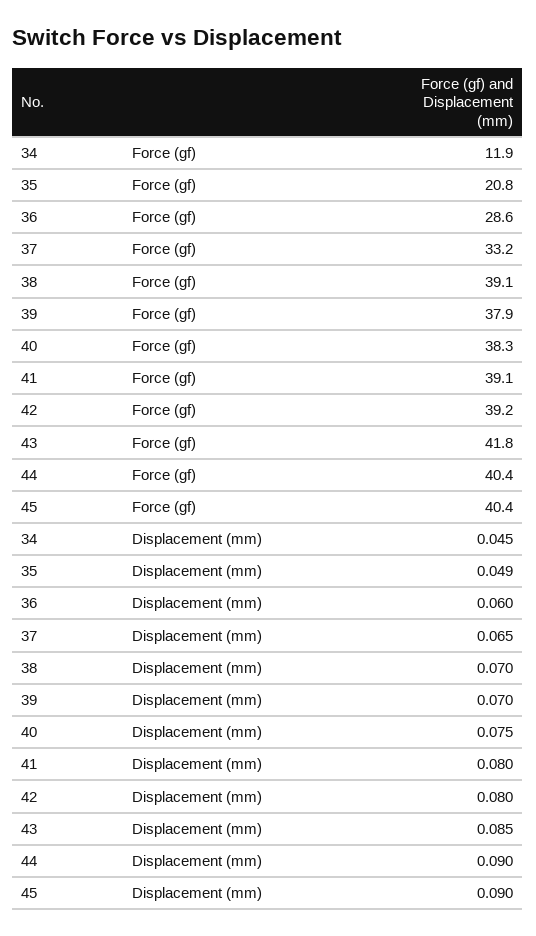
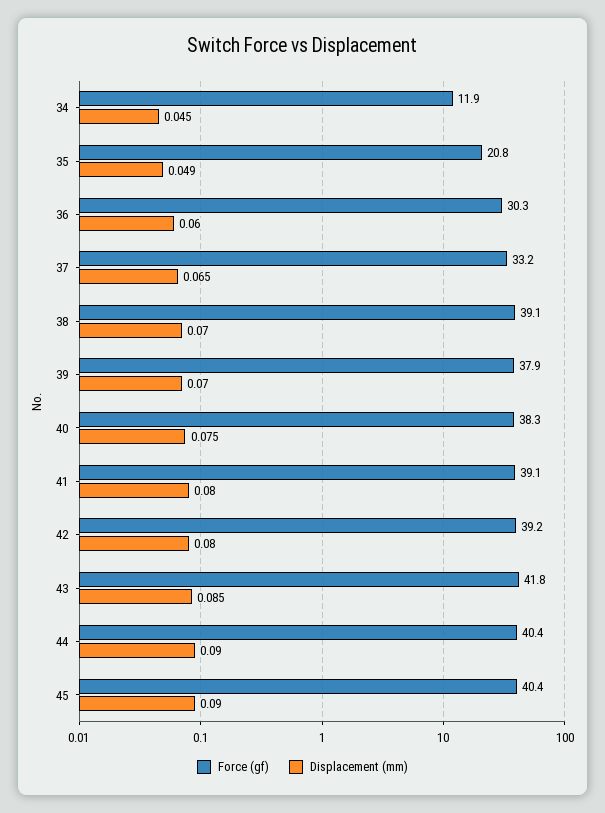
  {
    "Force (gf)": {
      "34": 11.9,
      "35": 20.8,
-     "36": 28.6,
+     "36": 30.3,
      "37": 33.2,
      "38": 39.1,
      "39": 37.9,
      "40": 38.3,
      "41": 39.1,
      "42": 39.2,
      "43": 41.8,
      "44": 40.4,
      "45": 40.4
    },
    "Displacement (mm)": {
      "34": 0.045,
      "35": 0.049,
      "36": 0.06,
      "37": 0.065,
      "38": 0.07,
      "39": 0.07,
      "40": 0.075,
      "41": 0.08,
      "42": 0.08,
      "43": 0.085,
      "44": 0.09,
      "45": 0.09
    }
  }

